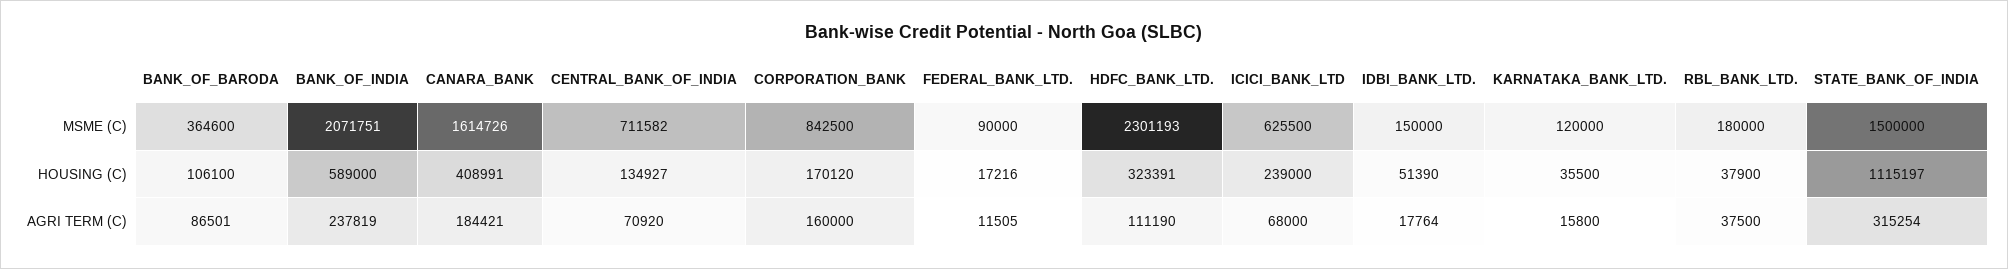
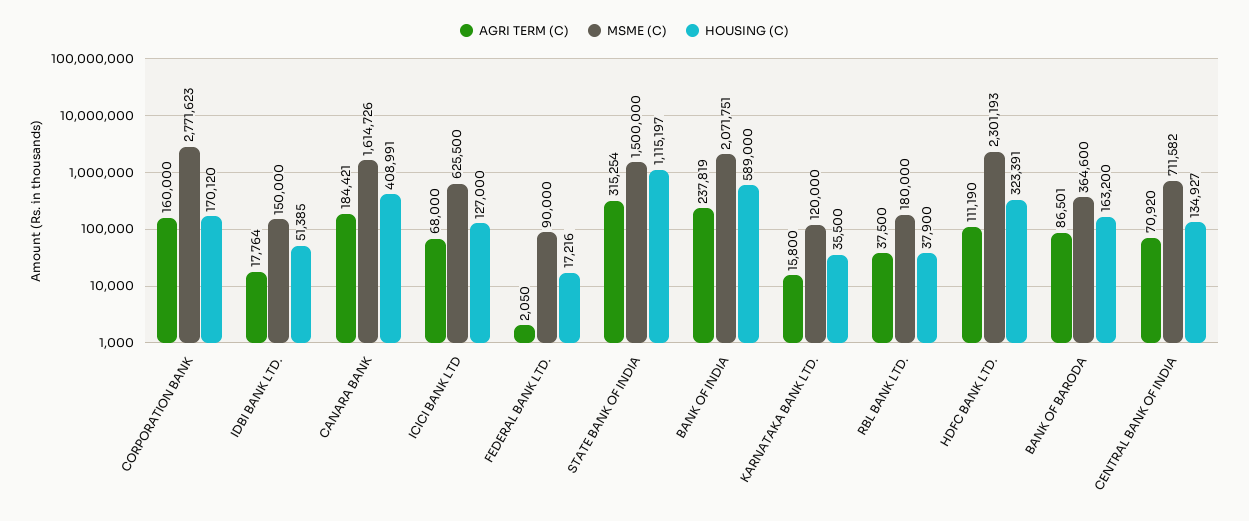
  {
    "MSME (C)": {
      "BANK_OF_BARODA": 364600,
      "BANK_OF_INDIA": 2071751,
      "CANARA_BANK": 1614726,
      "CENTRAL_BANK_OF_INDIA": 711582,
-     "CORPORATION_BANK": 842500,
+     "CORPORATION_BANK": 2771623,
      "FEDERAL_BANK_LTD.": 90000,
      "HDFC_BANK_LTD.": 2301193,
      "ICICI_BANK_LTD": 625500,
      "IDBI_BANK_LTD.": 150000,
      "KARNATAKA_BANK_LTD.": 120000,
      "RBL_BANK_LTD.": 180000,
      "STATE_BANK_OF_INDIA": 1500000
    },
    "HOUSING (C)": {
-     "BANK_OF_BARODA": 106100,
+     "BANK_OF_BARODA": 163200,
      "BANK_OF_INDIA": 589000,
      "CANARA_BANK": 408991,
      "CENTRAL_BANK_OF_INDIA": 134927,
      "CORPORATION_BANK": 170120,
      "FEDERAL_BANK_LTD.": 17216,
      "HDFC_BANK_LTD.": 323391,
-     "ICICI_BANK_LTD": 239000,
+     "ICICI_BANK_LTD": 127000,
-     "IDBI_BANK_LTD.": 51390,
+     "IDBI_BANK_LTD.": 51385,
      "KARNATAKA_BANK_LTD.": 35500,
      "RBL_BANK_LTD.": 37900,
      "STATE_BANK_OF_INDIA": 1115197
    },
    "AGRI TERM (C)": {
      "BANK_OF_BARODA": 86501,
      "BANK_OF_INDIA": 237819,
      "CANARA_BANK": 184421,
      "CENTRAL_BANK_OF_INDIA": 70920,
      "CORPORATION_BANK": 160000,
-     "FEDERAL_BANK_LTD.": 11505,
+     "FEDERAL_BANK_LTD.": 2050,
      "HDFC_BANK_LTD.": 111190,
      "ICICI_BANK_LTD": 68000,
      "IDBI_BANK_LTD.": 17764,
      "KARNATAKA_BANK_LTD.": 15800,
      "RBL_BANK_LTD.": 37500,
      "STATE_BANK_OF_INDIA": 315254
    }
  }

